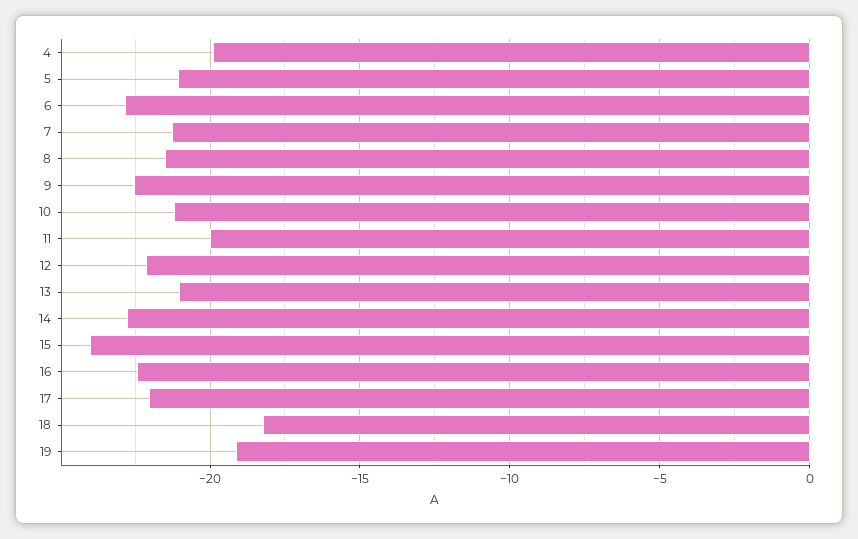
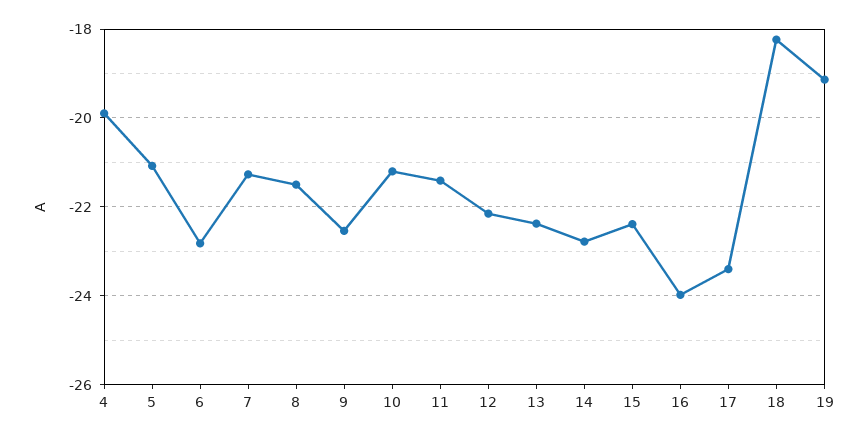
  {
    "4": -20,
    "5": -21,
    "6": -22.8,
    "7": -21.2,
    "8": -21.6,
    "9": -22.6,
    "10": -21.2,
-   "11": -20,
+   "11": -21.4,
    "12": -22.2,
-   "13": -21,
+   "13": -22.4,
    "14": -22.8,
-   "15": -24,
+   "15": -22.4,
-   "16": -22.5,
+   "16": -24,
-   "17": -22,
+   "17": -23.4,
    "18": -18.2,
    "19": -19.2
  }

